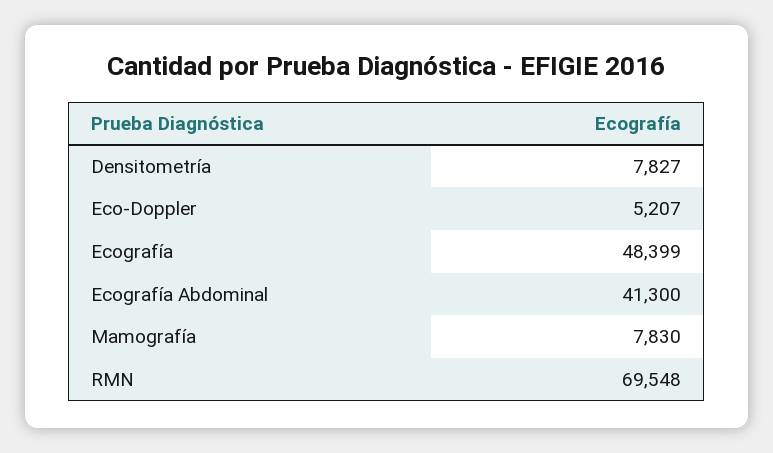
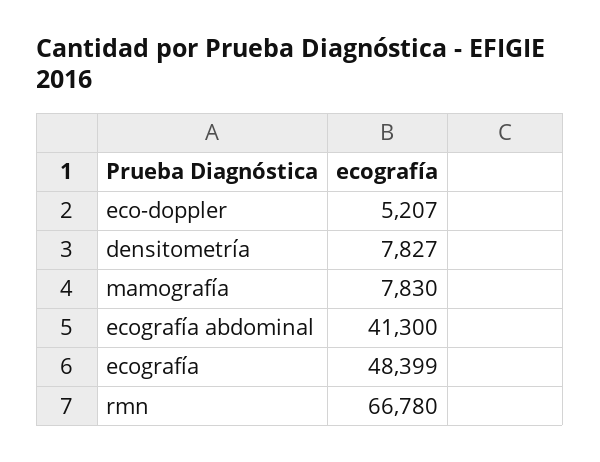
  {
    "Densitometría": 7827,
    "Eco-Doppler": 5207,
    "Ecografía": 48399,
    "Ecografía Abdominal": 41300,
    "Mamografía": 7830,
-   "RMN": 69548
+   "RMN": 66780
  }

